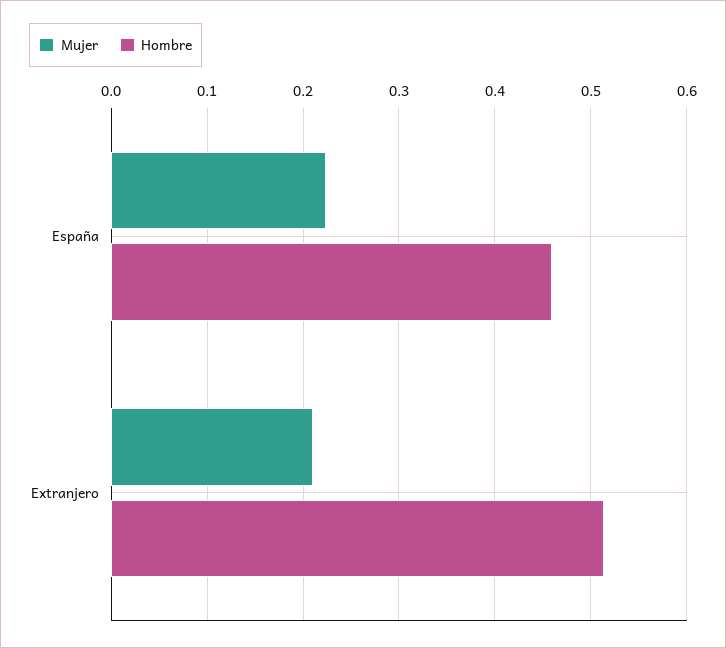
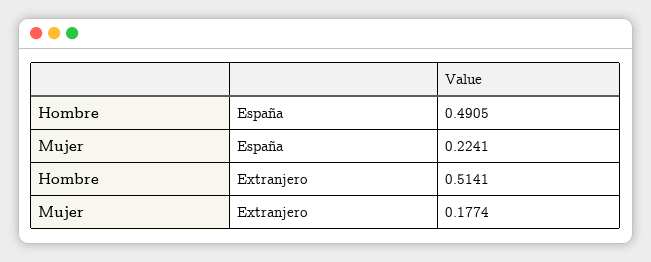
  {
    "Mujer": {
      "España": 0.2241,
-     "Extranjero": 0.21
+     "Extranjero": 0.1774
    },
    "Hombre": {
-     "España": 0.46,
+     "España": 0.4905,
      "Extranjero": 0.5141
    }
  }

